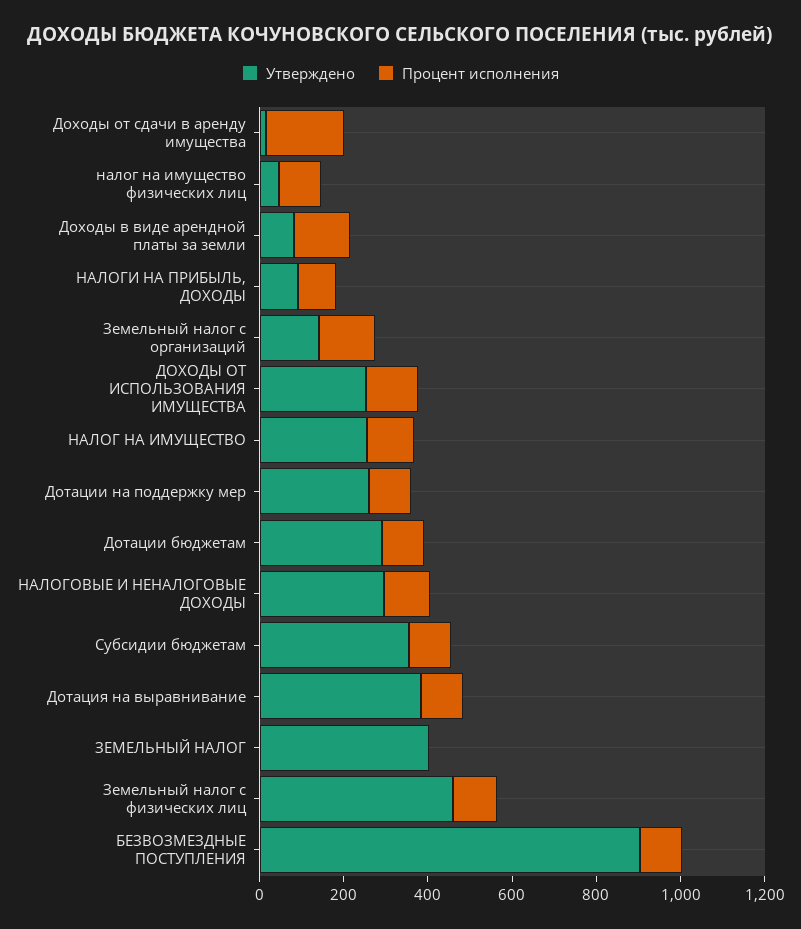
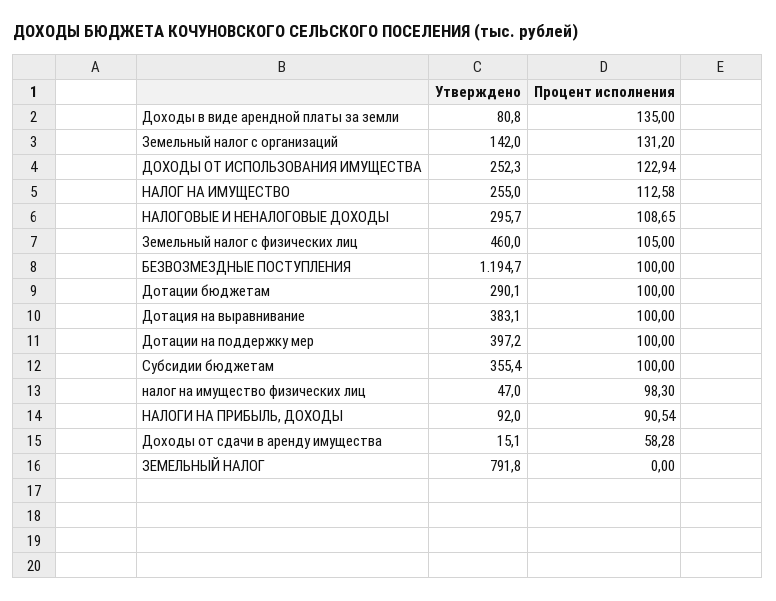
  {
    "Утверждено": {
      "Доходы от сдачи в аренду имущества": 15.1,
      "налог на имущество физических лиц": 47,
      "Доходы в виде арендной платы за земли": 80.8,
      "НАЛОГИ НА ПРИБЫЛЬ, ДОХОДЫ": 92,
      "Земельный налог с организаций": 142,
      "ДОХОДЫ ОТ ИСПОЛЬЗОВАНИЯ ИМУЩЕСТВА": 252.3,
      "НАЛОГ НА ИМУЩЕСТВО": 255,
-     "Дотации на поддержку мер": 250,
+     "Дотации на поддержку мер": 397.2,
      "Дотации бюджетам": 290.1,
      "НАЛОГОВЫЕ И НЕНАЛОГОВЫЕ ДОХОДЫ": 295.7,
      "Субсидии бюджетам": 355.4,
      "Дотация на выравнивание": 383.1,
-     "ЗЕМЕЛЬНЫЙ НАЛОГ": 400,
+     "ЗЕМЕЛЬНЫЙ НАЛОГ": 791.8,
      "Земельный налог с физических лиц": 460,
-     "БЕЗВОЗМЕЗДНЫЕ ПОСТУПЛЕНИЯ": 900
+     "БЕЗВОЗМЕЗДНЫЕ ПОСТУПЛЕНИЯ": 1194.7
    },
    "Процент исполнения": {
-     "Доходы от сдачи в аренду имущества": 200,
+     "Доходы от сдачи в аренду имущества": 58.28,
      "налог на имущество физических лиц": 98.3,
      "Доходы в виде арендной платы за земли": 135,
      "НАЛОГИ НА ПРИБЫЛЬ, ДОХОДЫ": 90.54,
      "Земельный налог с организаций": 131.2,
      "ДОХОДЫ ОТ ИСПОЛЬЗОВАНИЯ ИМУЩЕСТВА": 122.94,
      "НАЛОГ НА ИМУЩЕСТВО": 112.58,
      "Дотации на поддержку мер": 100,
      "Дотации бюджетам": 100,
      "НАЛОГОВЫЕ И НЕНАЛОГОВЫЕ ДОХОДЫ": 108.65,
      "Субсидии бюджетам": 100,
      "Дотация на выравнивание": 100,
      "ЗЕМЕЛЬНЫЙ НАЛОГ": 0,
      "Земельный налог с физических лиц": 105,
      "БЕЗВОЗМЕЗДНЫЕ ПОСТУПЛЕНИЯ": 100
    }
  }

